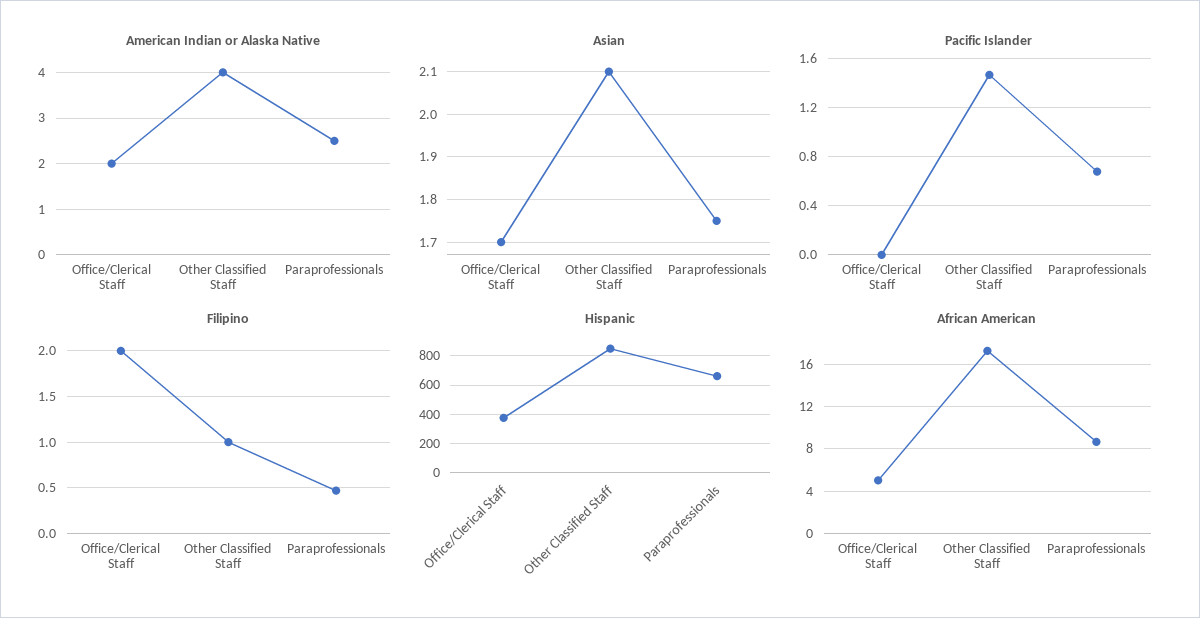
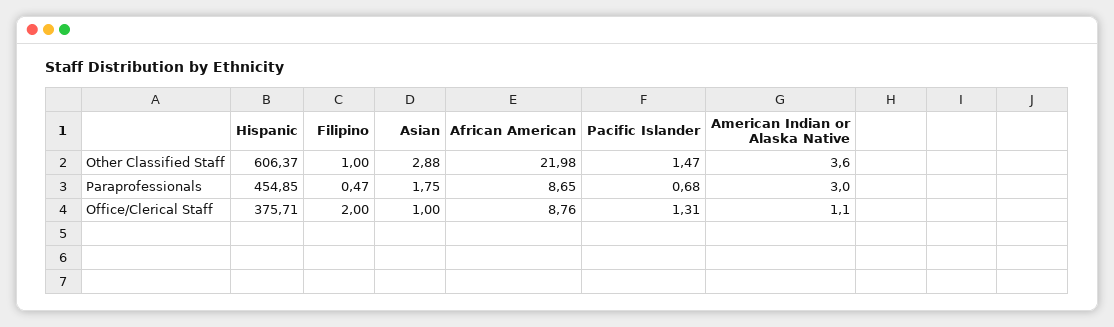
  {
    "American Indian or Alaska Native": {
-     "Office/Clerical Staff": 2,
+     "Office/Clerical Staff": 1.1,
-     "Other Classified Staff": 4,
+     "Other Classified Staff": 3.6,
-     "Paraprofessionals": 2.5
+     "Paraprofessionals": 3
    },
    "Asian": {
-     "Office/Clerical Staff": 1.7,
+     "Office/Clerical Staff": 1,
-     "Other Classified Staff": 2.1,
+     "Other Classified Staff": 2.88,
      "Paraprofessionals": 1.75
    },
    "Pacific Islander": {
-     "Office/Clerical Staff": 0,
+     "Office/Clerical Staff": 1.31,
      "Other Classified Staff": 1.47,
      "Paraprofessionals": 0.68
    },
    "Filipino": {
      "Office/Clerical Staff": 2,
      "Other Classified Staff": 1,
      "Paraprofessionals": 0.47
    },
    "Hispanic": {
      "Office/Clerical Staff": 375.71,
-     "Other Classified Staff": 850,
+     "Other Classified Staff": 606.37,
-     "Paraprofessionals": 650
+     "Paraprofessionals": 454.85
    },
    "African American": {
-     "Office/Clerical Staff": 5,
+     "Office/Clerical Staff": 8.76,
-     "Other Classified Staff": 17,
+     "Other Classified Staff": 21.98,
      "Paraprofessionals": 8.65
    }
  }

